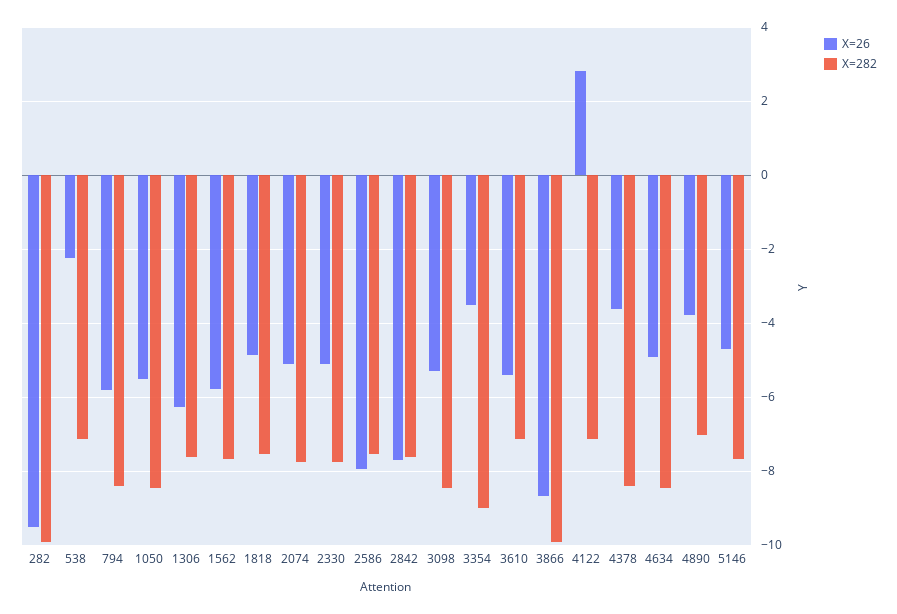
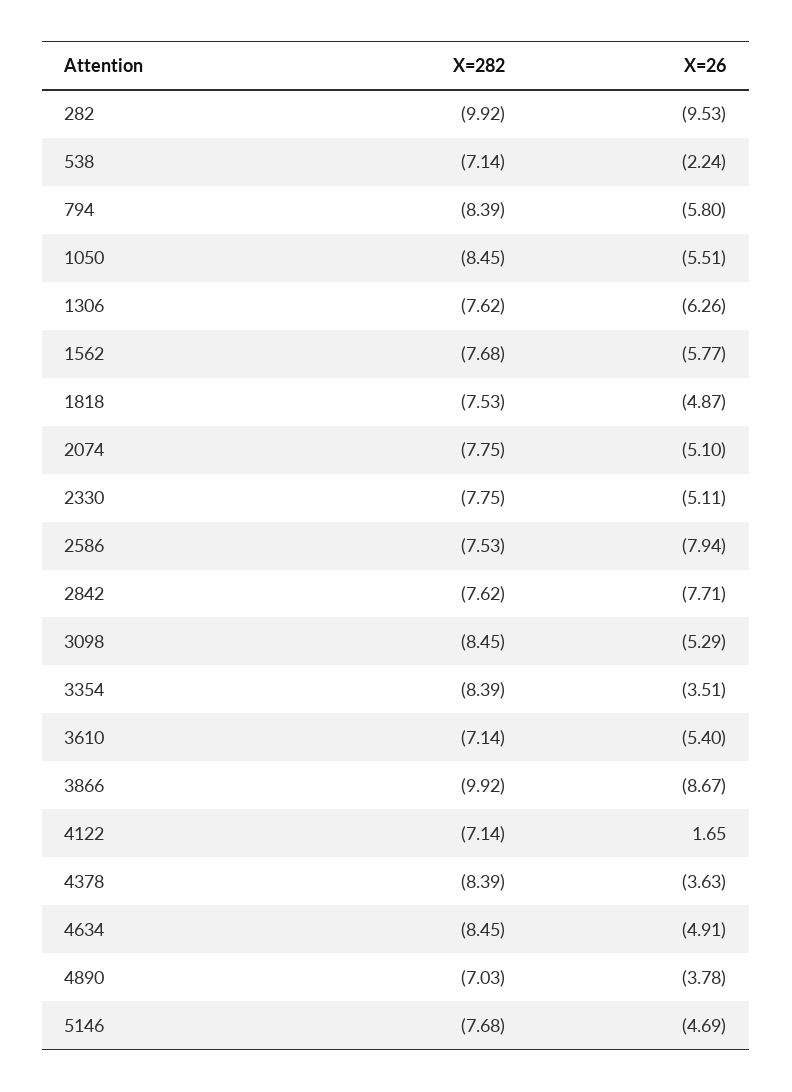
  {
    "X=26": {
      "282": -9.53,
      "538": -2.24,
      "794": -5.8,
      "1050": -5.51,
      "1306": -6.26,
      "1562": -5.77,
      "1818": -4.87,
      "2074": -5.1,
      "2330": -5.11,
      "2586": -7.94,
      "2842": -7.71,
      "3098": -5.29,
      "3354": -3.51,
      "3610": -5.4,
      "3866": -8.67,
-     "4122": 2.8,
+     "4122": 1.65,
      "4378": -3.63,
      "4634": -4.91,
      "4890": -3.78,
      "5146": -4.69
    },
    "X=282": {
      "282": -9.92,
      "538": -7.14,
      "794": -8.39,
      "1050": -8.45,
      "1306": -7.62,
      "1562": -7.68,
      "1818": -7.53,
      "2074": -7.75,
      "2330": -7.75,
      "2586": -7.53,
      "2842": -7.62,
      "3098": -8.45,
-     "3354": -9,
+     "3354": -8.39,
      "3610": -7.14,
      "3866": -9.92,
      "4122": -7.14,
      "4378": -8.39,
      "4634": -8.45,
      "4890": -7.03,
      "5146": -7.68
    }
  }

